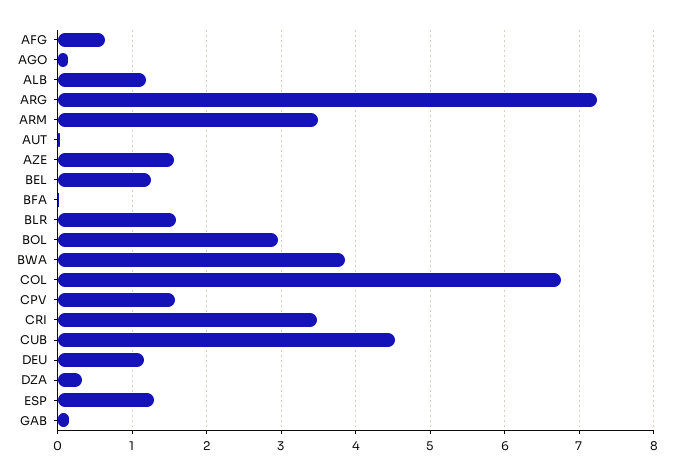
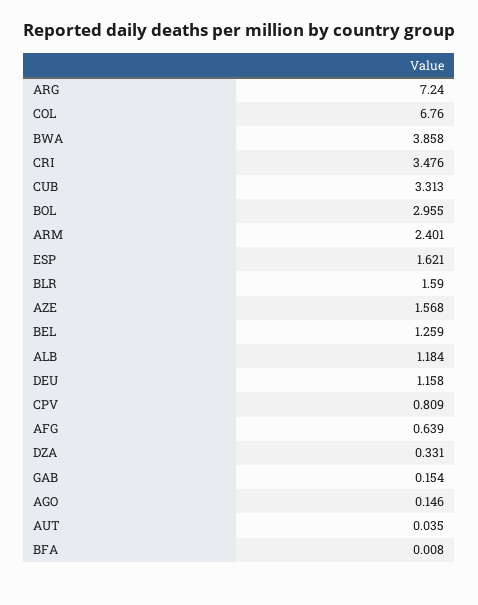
  {
    "AFG": 0.639,
    "AGO": 0.146,
    "ALB": 1.184,
    "ARG": 7.24,
-   "ARM": 3.5,
+   "ARM": 2.401,
    "AUT": 0.035,
    "AZE": 1.568,
    "BEL": 1.259,
    "BFA": 0.008,
    "BLR": 1.59,
    "BOL": 2.955,
    "BWA": 3.858,
    "COL": 6.76,
-   "CPV": 1.6,
+   "CPV": 0.809,
    "CRI": 3.476,
-   "CUB": 4.5,
+   "CUB": 3.313,
    "DEU": 1.158,
    "DZA": 0.331,
-   "ESP": 1.3,
+   "ESP": 1.621,
    "GAB": 0.154
  }

